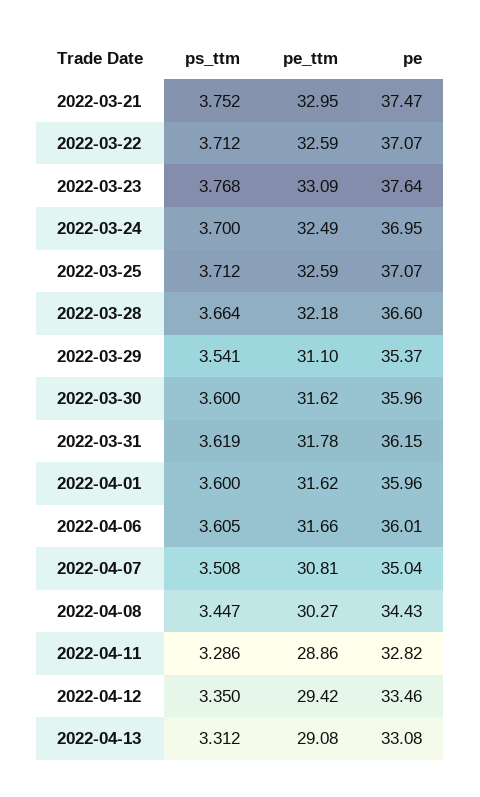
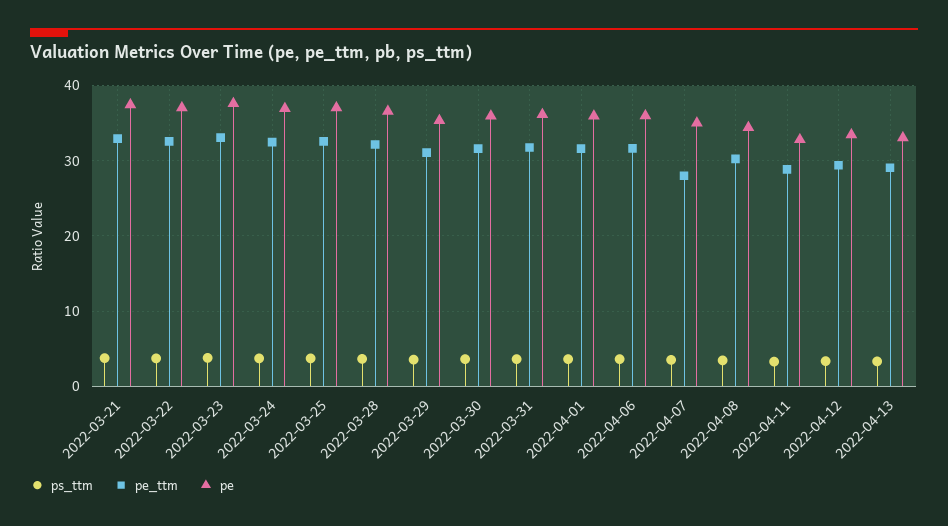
  {
    "ps_ttm": {
      "2022-03-21": 3.752,
      "2022-03-22": 3.712,
      "2022-03-23": 3.768,
      "2022-03-24": 3.7,
      "2022-03-25": 3.712,
      "2022-03-28": 3.664,
      "2022-03-29": 3.541,
      "2022-03-30": 3.6,
      "2022-03-31": 3.619,
      "2022-04-01": 3.6,
      "2022-04-06": 3.605,
      "2022-04-07": 3.508,
      "2022-04-08": 3.447,
      "2022-04-11": 3.286,
      "2022-04-12": 3.35,
      "2022-04-13": 3.312
    },
    "pe_ttm": {
      "2022-03-21": 32.95,
      "2022-03-22": 32.59,
      "2022-03-23": 33.09,
      "2022-03-24": 32.49,
      "2022-03-25": 32.59,
      "2022-03-28": 32.18,
      "2022-03-29": 31.1,
      "2022-03-30": 31.62,
      "2022-03-31": 31.78,
      "2022-04-01": 31.62,
      "2022-04-06": 31.66,
-     "2022-04-07": 30.81,
+     "2022-04-07": 28,
      "2022-04-08": 30.27,
      "2022-04-11": 28.86,
      "2022-04-12": 29.42,
      "2022-04-13": 29.08
    },
    "pe": {
      "2022-03-21": 37.47,
      "2022-03-22": 37.07,
      "2022-03-23": 37.64,
      "2022-03-24": 36.95,
      "2022-03-25": 37.07,
      "2022-03-28": 36.6,
      "2022-03-29": 35.37,
      "2022-03-30": 35.96,
      "2022-03-31": 36.15,
      "2022-04-01": 35.96,
      "2022-04-06": 36.01,
      "2022-04-07": 35.04,
      "2022-04-08": 34.43,
      "2022-04-11": 32.82,
      "2022-04-12": 33.46,
      "2022-04-13": 33.08
    }
  }

